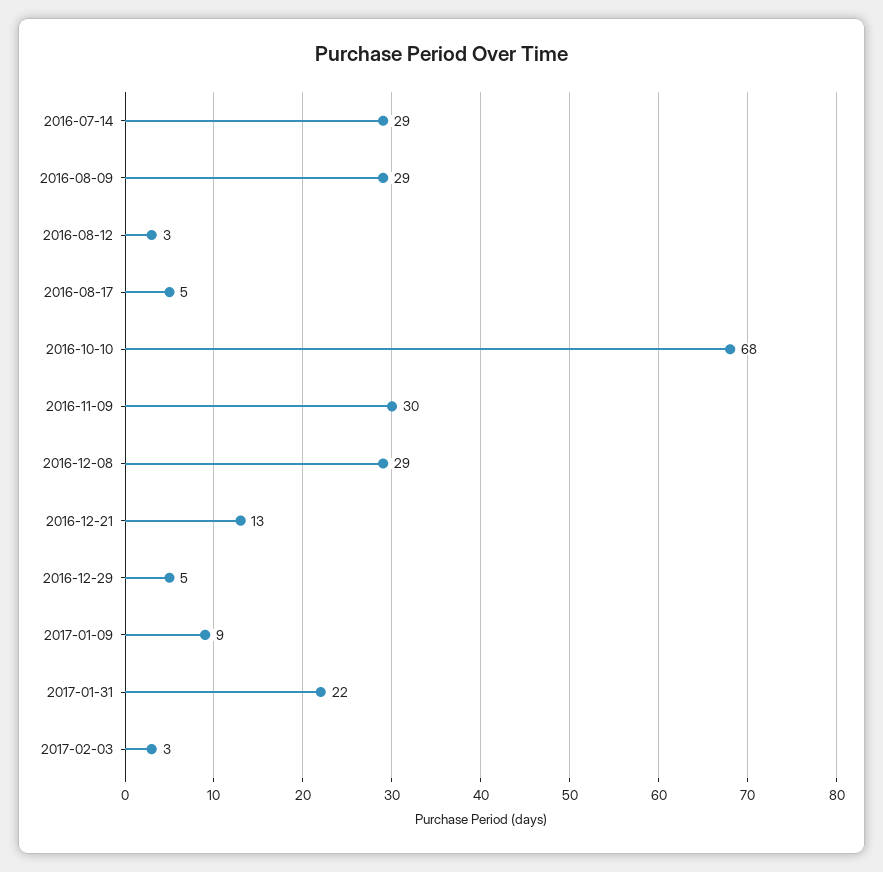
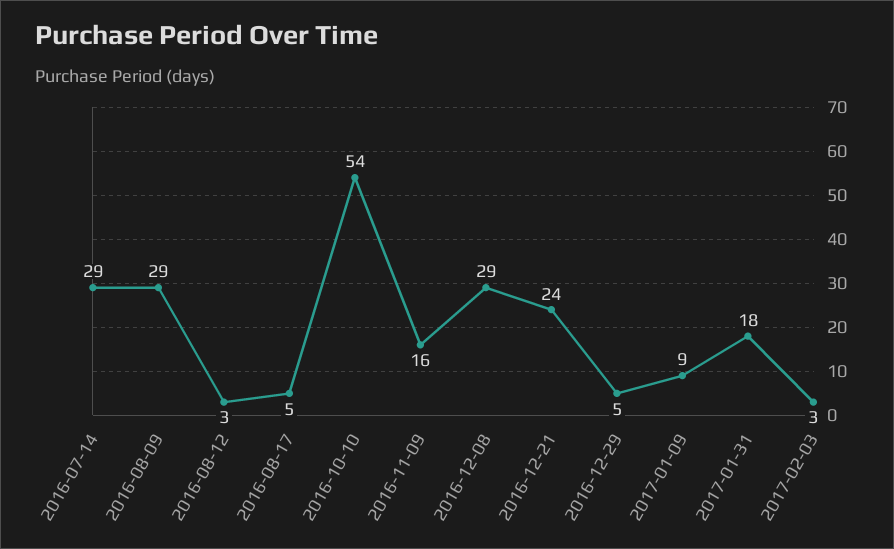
  {
    "2016-07-14": 29,
    "2016-08-09": 29,
    "2016-08-12": 3,
    "2016-08-17": 5,
-   "2016-10-10": 68,
+   "2016-10-10": 54,
-   "2016-11-09": 30,
+   "2016-11-09": 16,
    "2016-12-08": 29,
-   "2016-12-21": 13,
+   "2016-12-21": 24,
    "2016-12-29": 5,
    "2017-01-09": 9,
-   "2017-01-31": 22,
+   "2017-01-31": 18,
    "2017-02-03": 3
  }

